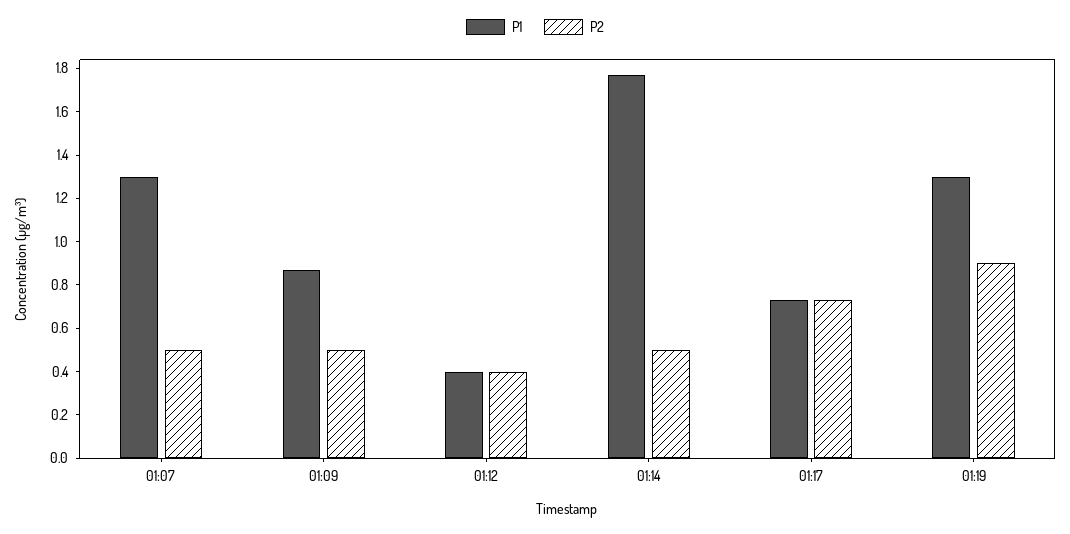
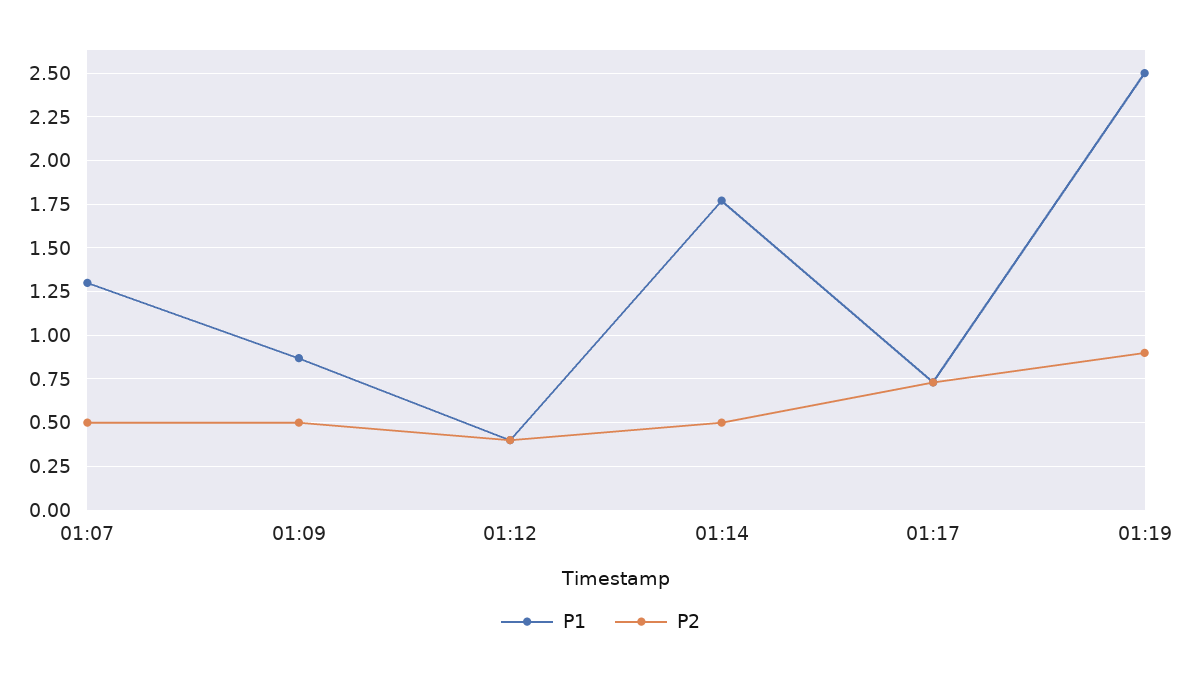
  {
    "P1": {
      "01:07": 1.3,
      "01:09": 0.85,
      "01:12": 0.4,
      "01:14": 1.75,
      "01:17": 0.75,
-     "01:19": 1.3
+     "01:19": 2.5
    },
    "P2": {
      "01:07": 0.5,
      "01:09": 0.5,
      "01:12": 0.4,
      "01:14": 0.5,
      "01:17": 0.75,
      "01:19": 0.9
    }
  }

